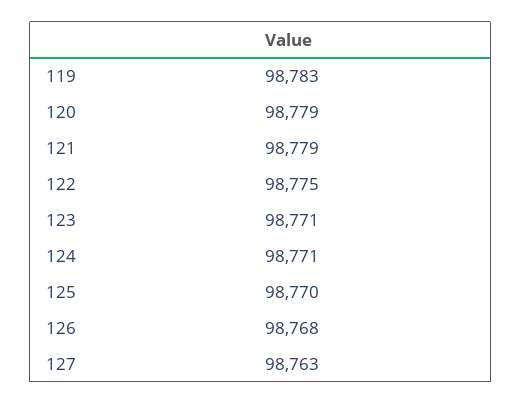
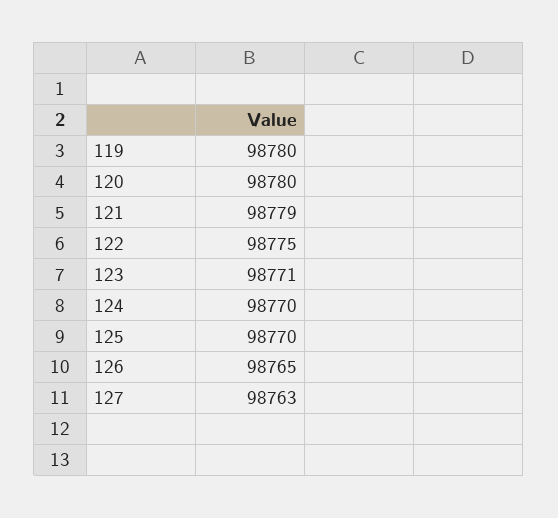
  {
-   "119": 98783,
+   "119": 98780,
-   "120": 98779,
+   "120": 98780,
    "121": 98779,
    "122": 98775,
    "123": 98771,
-   "124": 98771,
+   "124": 98770,
    "125": 98770,
-   "126": 98768,
+   "126": 98765,
    "127": 98763
  }

